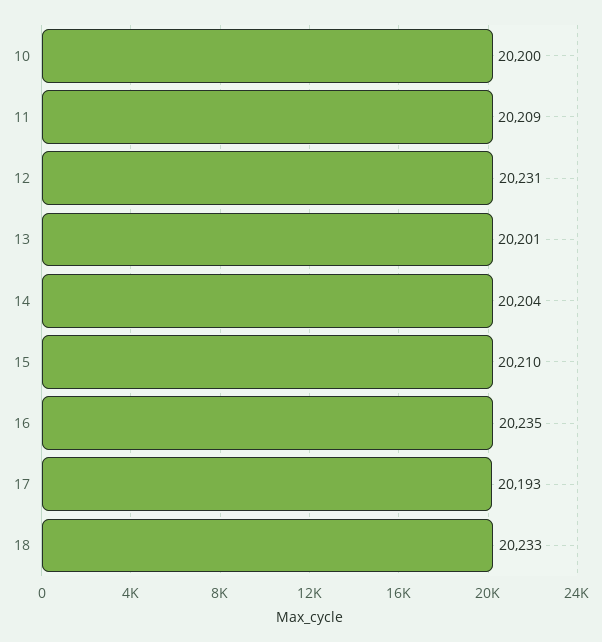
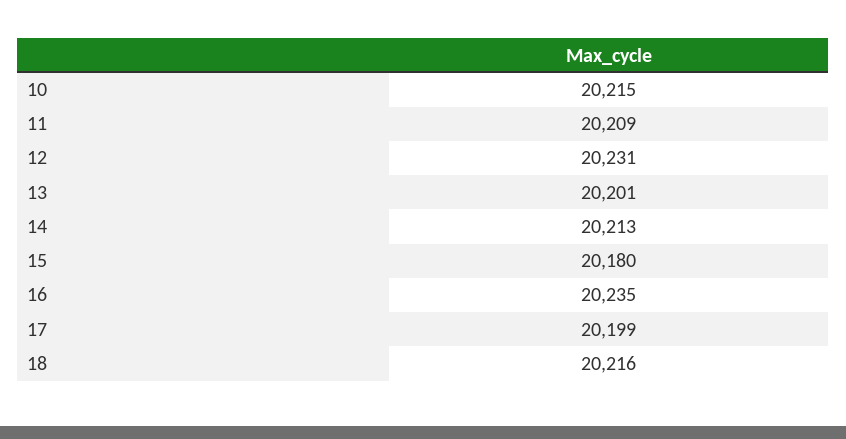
  {
-   "10": 20200,
+   "10": 20215,
    "11": 20209,
    "12": 20231,
    "13": 20201,
-   "14": 20204,
+   "14": 20213,
-   "15": 20210,
+   "15": 20180,
    "16": 20235,
-   "17": 20193,
+   "17": 20199,
-   "18": 20233
+   "18": 20216
  }

